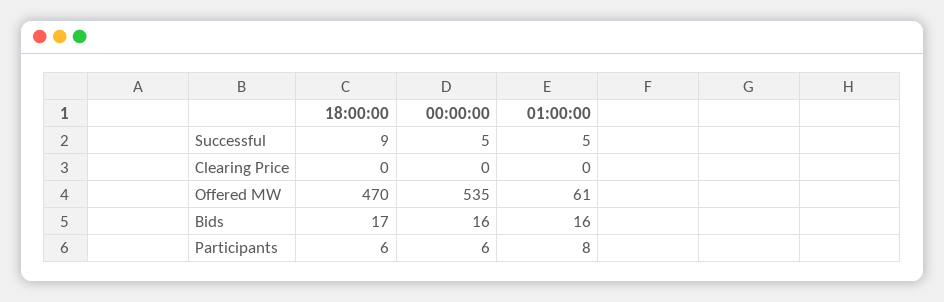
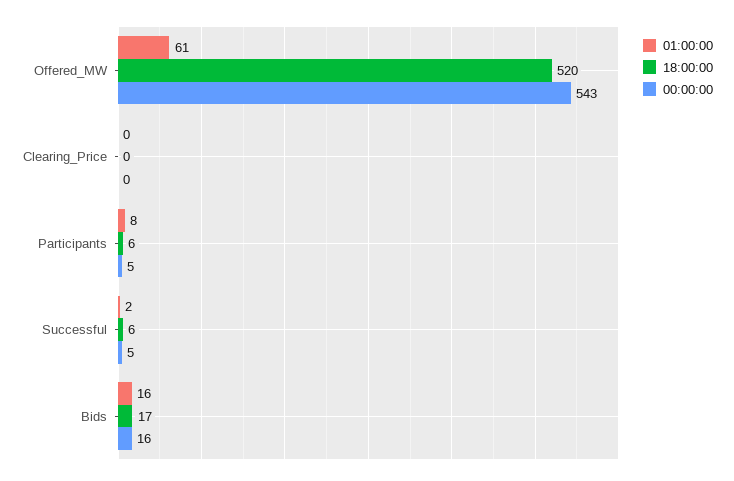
  {
    "18:00:00": {
-     "Successful": 9,
+     "Successful": 6,
      "Clearing Price": 0,
-     "Offered MW": 470,
+     "Offered MW": 520,
      "Bids": 17,
      "Participants": 6
    },
    "00:00:00": {
      "Successful": 5,
      "Clearing Price": 0,
-     "Offered MW": 535,
+     "Offered MW": 543,
      "Bids": 16,
-     "Participants": 6
+     "Participants": 5
    },
    "01:00:00": {
-     "Successful": 5,
+     "Successful": 2,
      "Clearing Price": 0,
      "Offered MW": 61,
      "Bids": 16,
      "Participants": 8
    }
  }

